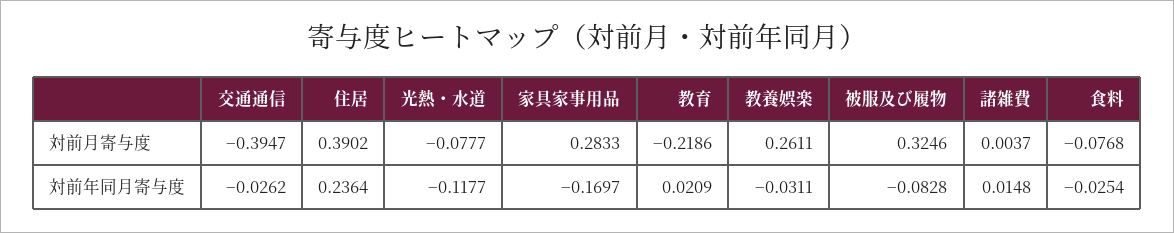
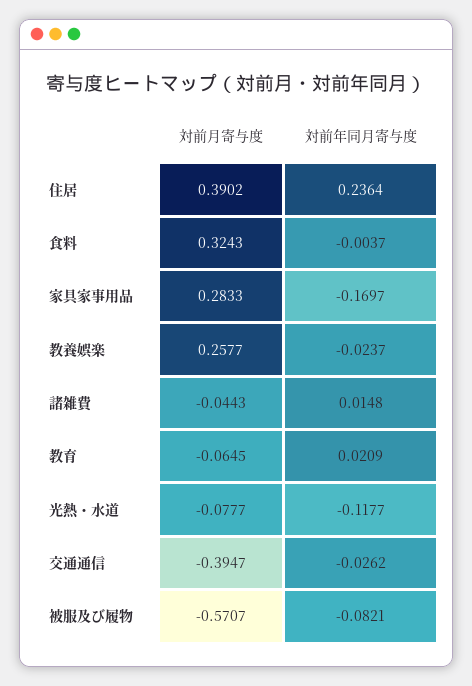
  {
    "交通通信": {
      "対前月寄与度": -0.3947,
      "対前年同月寄与度": -0.0262
    },
    "住居": {
      "対前月寄与度": 0.3902,
      "対前年同月寄与度": 0.2364
    },
    "光熱・水道": {
      "対前月寄与度": -0.0777,
      "対前年同月寄与度": -0.1177
    },
    "家具家事用品": {
      "対前月寄与度": 0.2833,
      "対前年同月寄与度": -0.1697
    },
    "教育": {
-     "対前月寄与度": -0.2186,
+     "対前月寄与度": -0.0645,
      "対前年同月寄与度": 0.0209
    },
    "教養娯楽": {
-     "対前月寄与度": 0.2611,
+     "対前月寄与度": 0.2577,
-     "対前年同月寄与度": -0.0311
+     "対前年同月寄与度": -0.0237
    },
    "被服及び履物": {
-     "対前月寄与度": 0.3246,
+     "対前月寄与度": -0.5707,
-     "対前年同月寄与度": -0.0828
+     "対前年同月寄与度": -0.0821
    },
    "諸雑費": {
-     "対前月寄与度": 0.0037,
+     "対前月寄与度": -0.0443,
      "対前年同月寄与度": 0.0148
    },
    "食料": {
-     "対前月寄与度": -0.0768,
+     "対前月寄与度": 0.3243,
-     "対前年同月寄与度": -0.0254
+     "対前年同月寄与度": -0.0037
    }
  }

